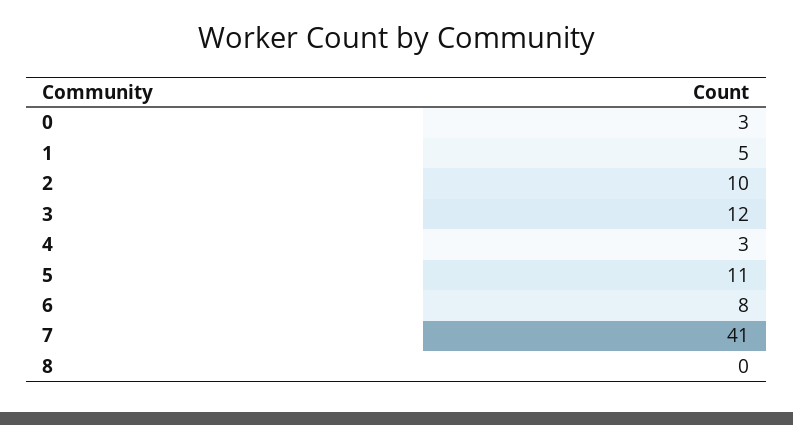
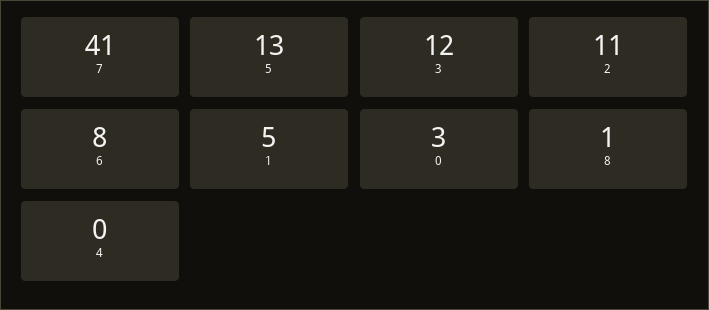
  {
    "0": 3,
    "1": 5,
-   "2": 10,
+   "2": 11,
    "3": 12,
-   "4": 3,
+   "4": 0,
-   "5": 11,
+   "5": 13,
    "6": 8,
    "7": 41,
-   "8": 0
+   "8": 1
  }

